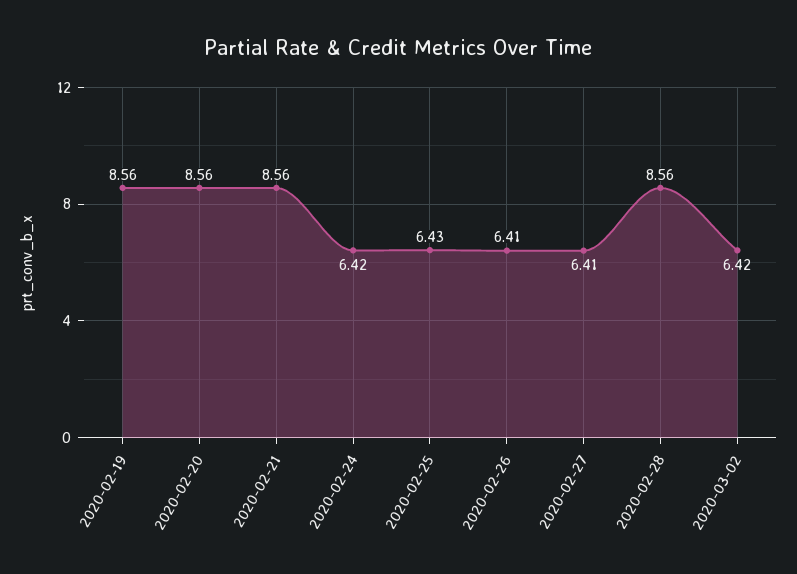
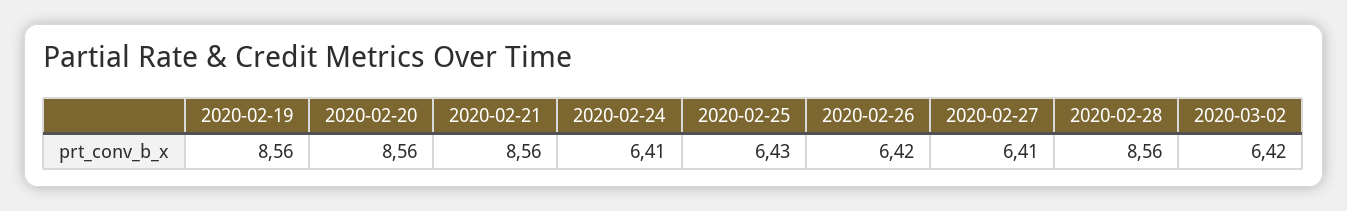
  {
    "2020-02-19": 8.56,
    "2020-02-20": 8.56,
    "2020-02-21": 8.56,
-   "2020-02-24": 6.42,
+   "2020-02-24": 6.41,
    "2020-02-25": 6.43,
-   "2020-02-26": 6.41,
+   "2020-02-26": 6.42,
    "2020-02-27": 6.41,
    "2020-02-28": 8.56,
    "2020-03-02": 6.42
  }

